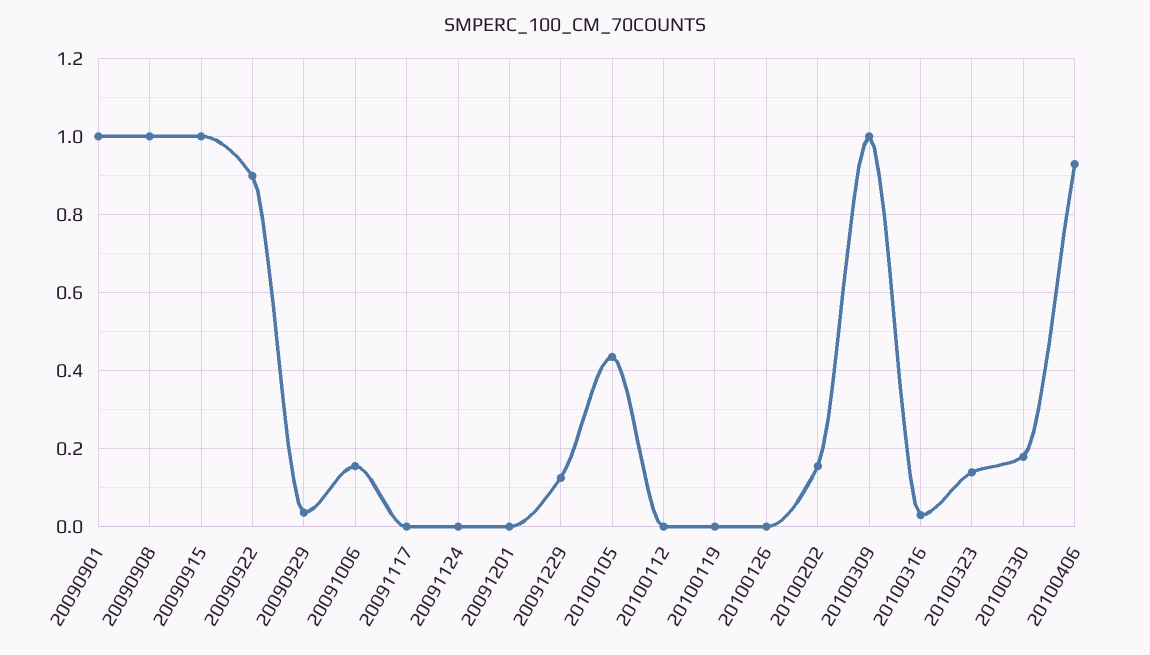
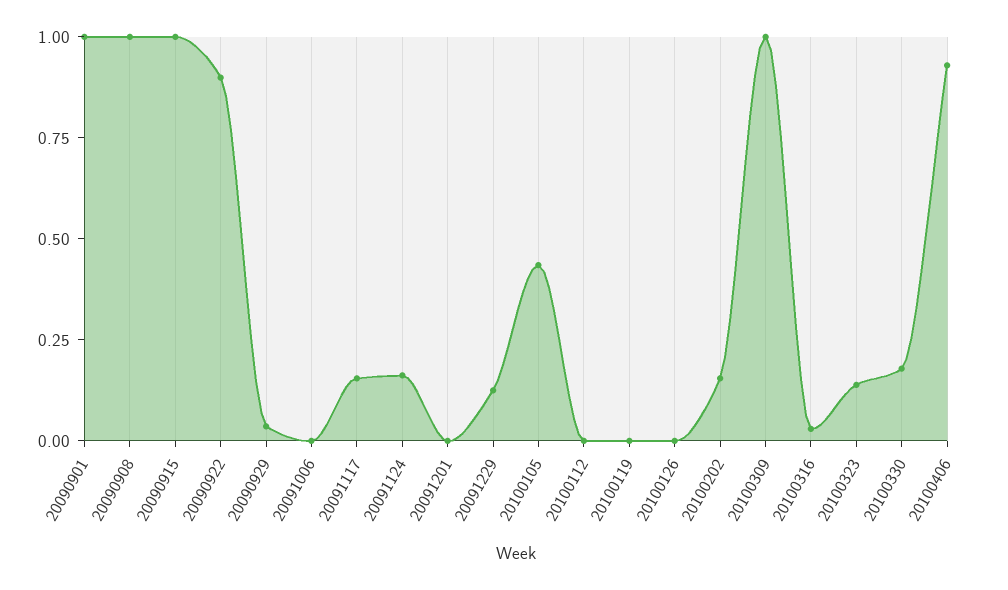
  {
    "20090901": 1,
    "20090908": 1,
    "20090915": 1,
    "20090922": 0.9,
    "20090929": 0.04,
-   "20091006": 0.16,
+   "20091006": 0,
-   "20091117": 0,
+   "20091117": 0.15,
-   "20091124": 0,
+   "20091124": 0.15,
    "20091201": 0,
    "20091229": 0.12,
    "20100105": 0.44,
    "20100112": 0,
    "20100119": 0,
    "20100126": 0,
    "20100202": 0.16,
    "20100309": 1,
    "20100316": 0.04,
    "20100323": 0.14,
    "20100330": 0.18,
    "20100406": 0.92
  }

